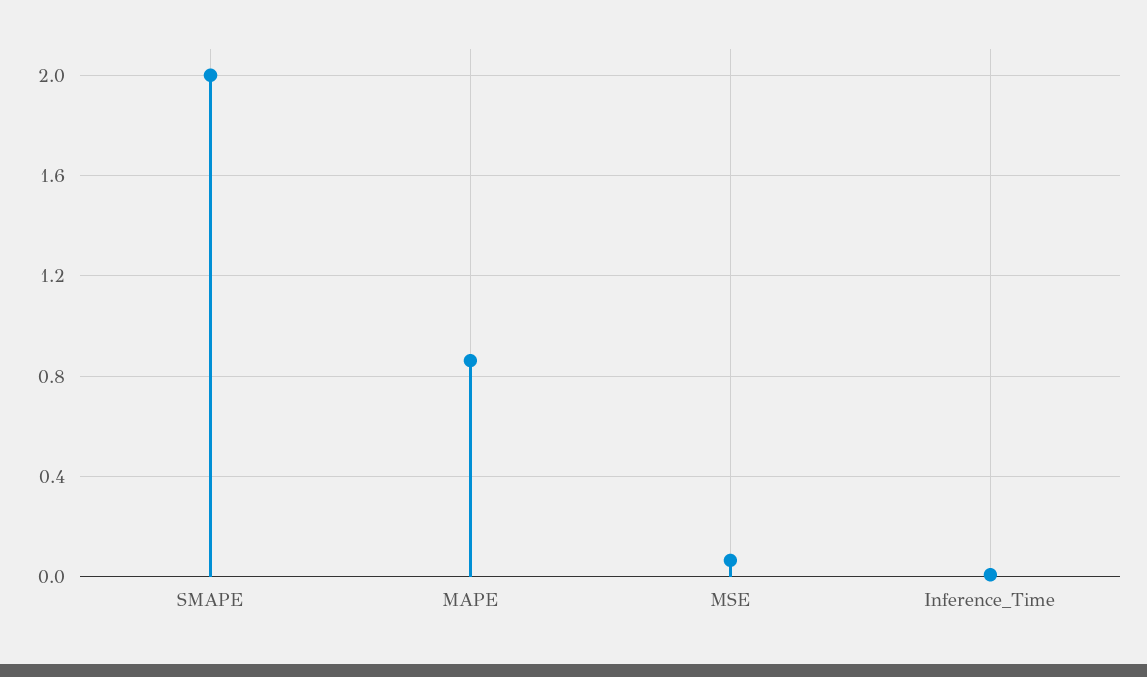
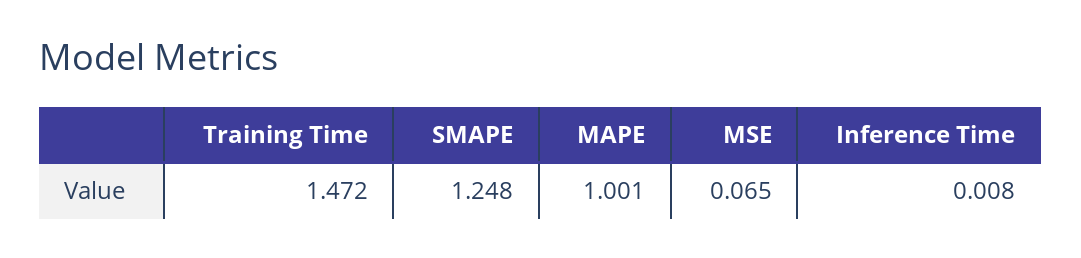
  {
-   "SMAPE": 2,
+   "SMAPE": 1.248,
-   "MAPE": 0.85,
+   "MAPE": 1.001,
    "MSE": 0.065,
-   "Inference_Time": 0.008
+   "Inference_Time": 0.008,
+   "Training Time": 1.472
  }

